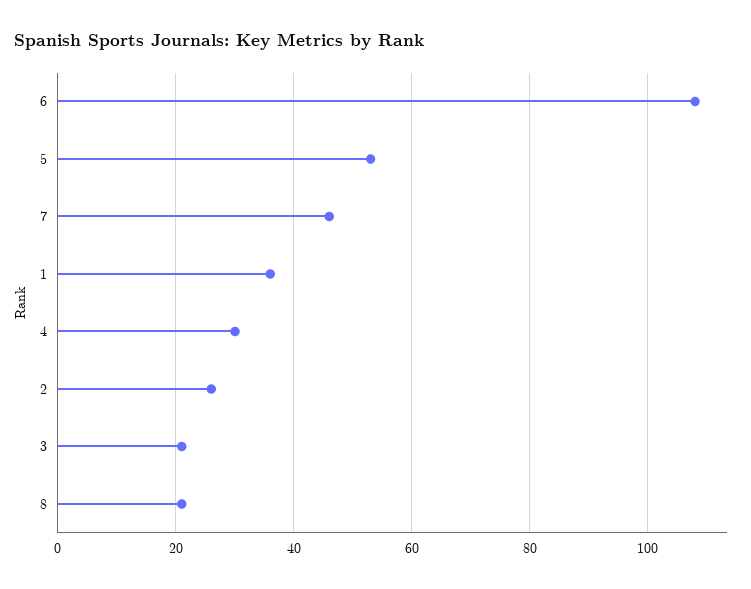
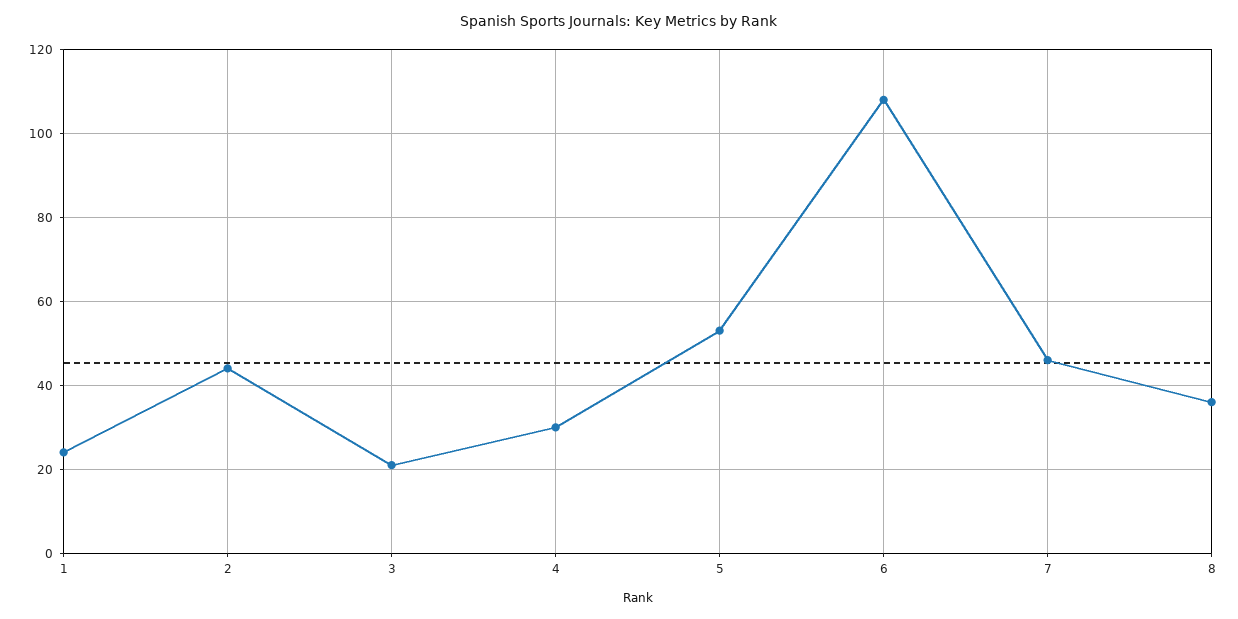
  {
    "6": 110,
    "5": 55,
    "7": 45,
-   "1": 35,
+   "1": 25,
    "4": 30,
-   "2": 25,
+   "2": 45,
    "3": 20,
-   "8": 20
+   "8": 35
  }

